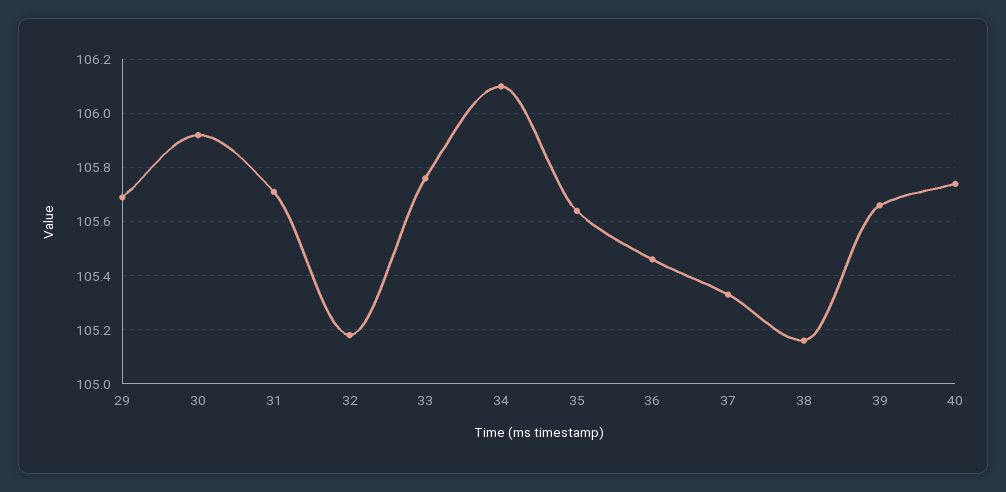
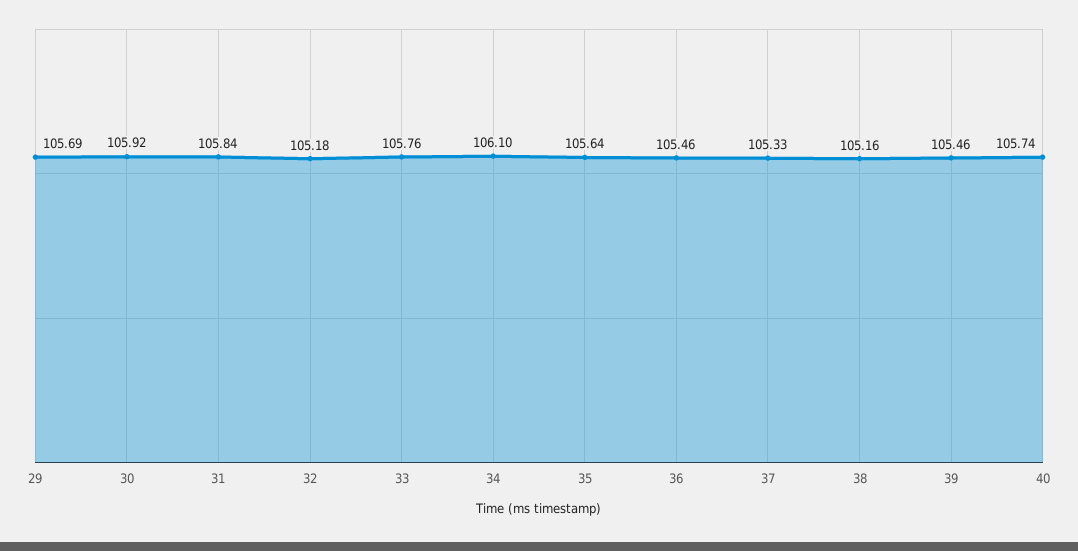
  {
    "29": 105.69,
    "30": 105.92,
-   "31": 105.7,
+   "31": 105.84,
    "32": 105.18,
    "33": 105.76,
    "34": 106.1,
    "35": 105.64,
    "36": 105.46,
    "37": 105.33,
    "38": 105.16,
-   "39": 105.65,
+   "39": 105.46,
    "40": 105.74
  }

